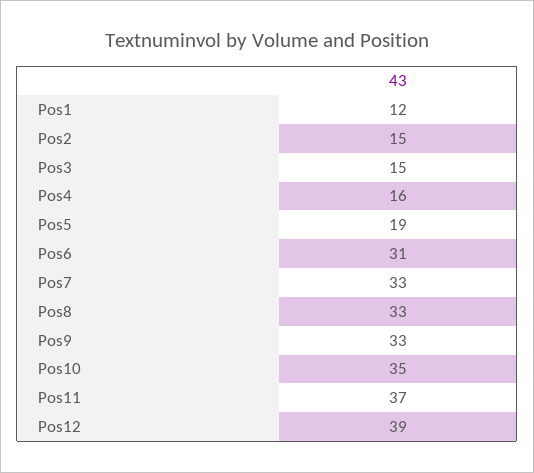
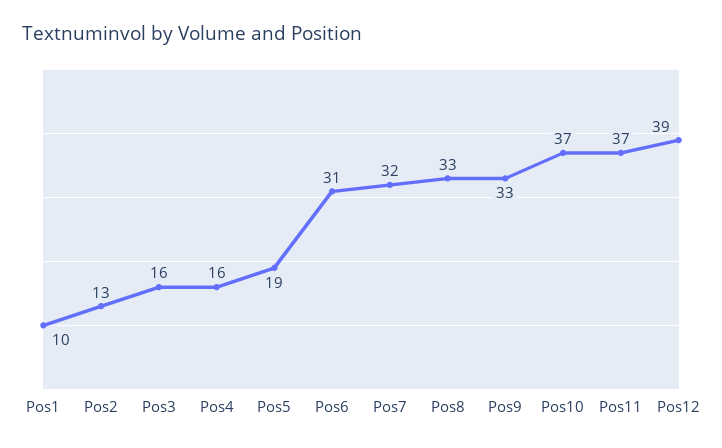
  {
-   "Pos1": 12,
+   "Pos1": 10,
-   "Pos2": 15,
+   "Pos2": 13,
-   "Pos3": 15,
+   "Pos3": 16,
    "Pos4": 16,
    "Pos5": 19,
    "Pos6": 31,
-   "Pos7": 33,
+   "Pos7": 32,
    "Pos8": 33,
    "Pos9": 33,
-   "Pos10": 35,
+   "Pos10": 37,
    "Pos11": 37,
    "Pos12": 39
  }

